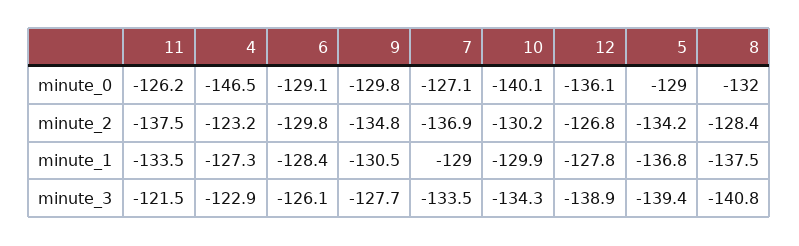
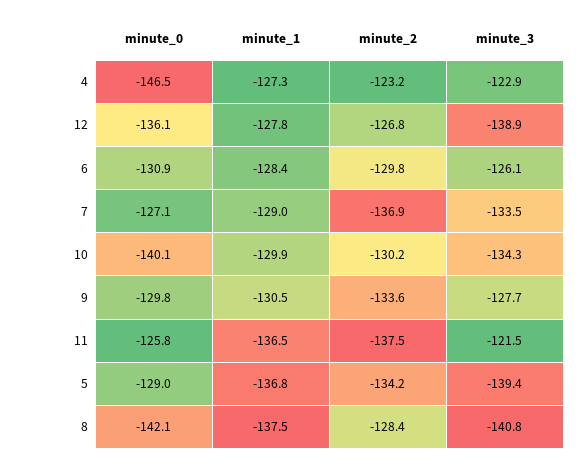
  {
    "11": {
-     "minute_0": -126.2,
+     "minute_0": -125.8,
      "minute_2": -137.5,
-     "minute_1": -133.5,
+     "minute_1": -136.5,
      "minute_3": -121.5
    },
    "4": {
      "minute_0": -146.5,
      "minute_2": -123.2,
      "minute_1": -127.3,
      "minute_3": -122.9
    },
    "6": {
-     "minute_0": -129.1,
+     "minute_0": -130.9,
      "minute_2": -129.8,
      "minute_1": -128.4,
      "minute_3": -126.1
    },
    "9": {
      "minute_0": -129.8,
-     "minute_2": -134.8,
+     "minute_2": -133.6,
      "minute_1": -130.5,
      "minute_3": -127.7
    },
    "7": {
      "minute_0": -127.1,
      "minute_2": -136.9,
      "minute_1": -129,
      "minute_3": -133.5
    },
    "10": {
      "minute_0": -140.1,
      "minute_2": -130.2,
      "minute_1": -129.9,
      "minute_3": -134.3
    },
    "12": {
      "minute_0": -136.1,
      "minute_2": -126.8,
      "minute_1": -127.8,
      "minute_3": -138.9
    },
    "5": {
      "minute_0": -129,
      "minute_2": -134.2,
      "minute_1": -136.8,
      "minute_3": -139.4
    },
    "8": {
-     "minute_0": -132,
+     "minute_0": -142.1,
      "minute_2": -128.4,
      "minute_1": -137.5,
      "minute_3": -140.8
    }
  }

